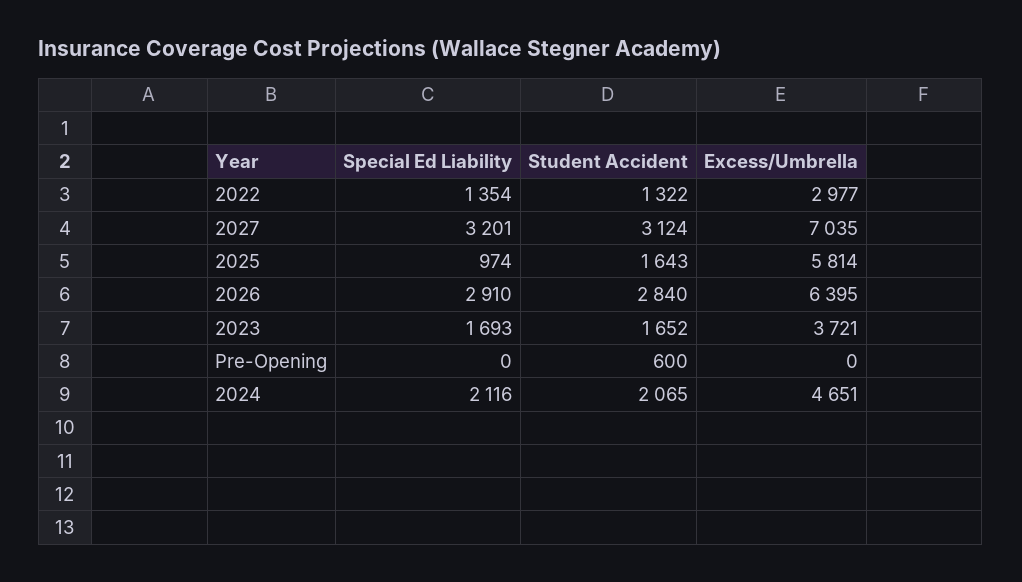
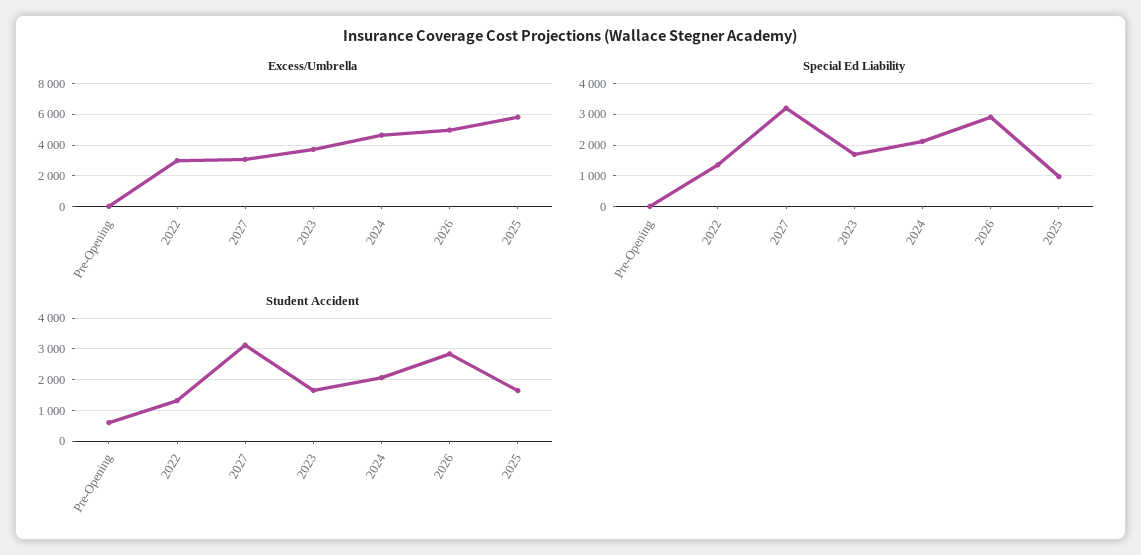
  {
    "Special Ed Liability": {
      "2022": 1354,
      "2027": 3201,
      "2025": 974,
      "2026": 2910,
      "2023": 1693,
      "Pre-Opening": 0,
      "2024": 2116
    },
    "Student Accident": {
      "2022": 1322,
      "2027": 3124,
      "2025": 1643,
      "2026": 2840,
      "2023": 1652,
      "Pre-Opening": 600,
      "2024": 2065
    },
    "Excess/Umbrella": {
      "2022": 2977,
-     "2027": 7035,
+     "2027": 3000,
      "2025": 5814,
-     "2026": 6395,
+     "2026": 5000,
      "2023": 3721,
      "Pre-Opening": 0,
      "2024": 4651
    }
  }

